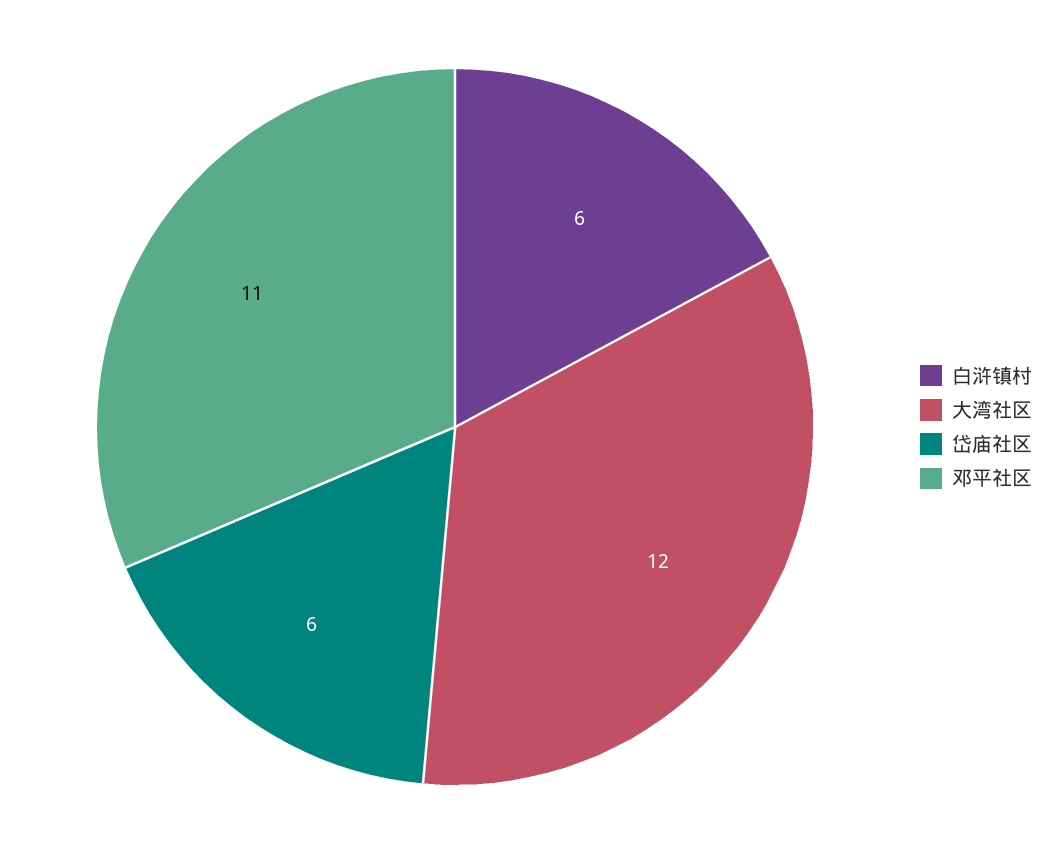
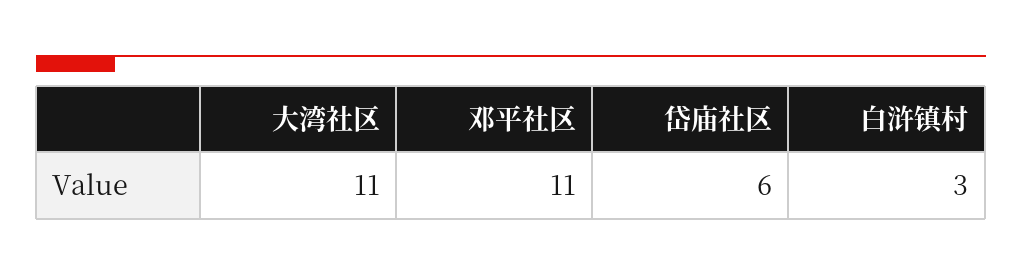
  {
-   "白浒镇村": 6,
+   "白浒镇村": 3,
-   "大湾社区": 12,
+   "大湾社区": 11,
    "岱庙社区": 6,
    "邓平社区": 11
  }

